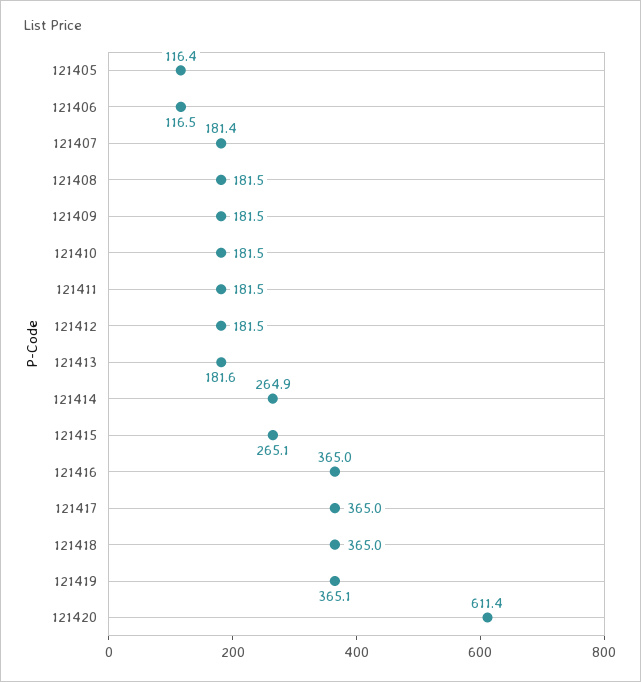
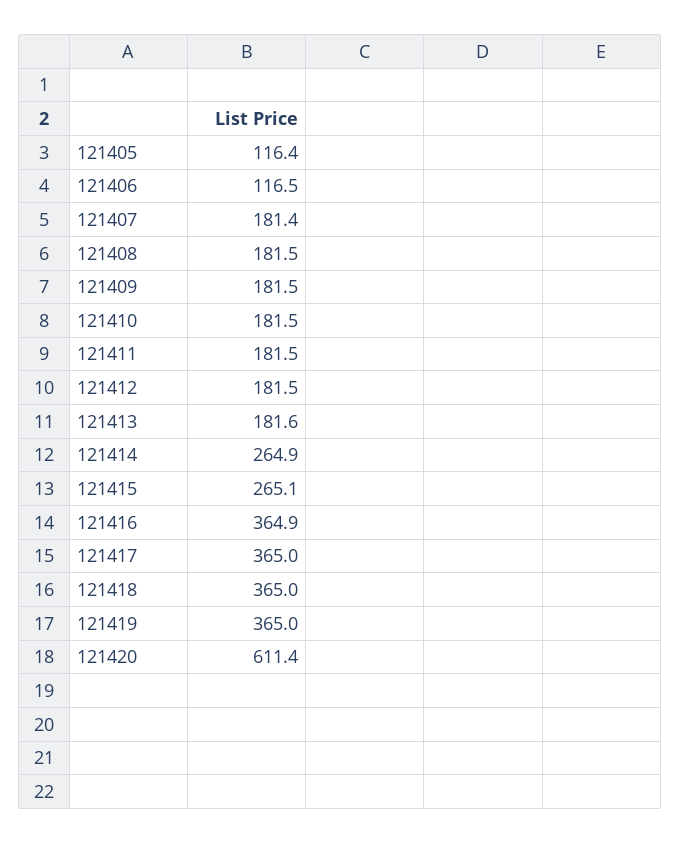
  {
    "121405": 116.4,
    "121406": 116.5,
    "121407": 181.4,
    "121408": 181.5,
    "121409": 181.5,
    "121410": 181.5,
    "121411": 181.5,
    "121412": 181.5,
    "121413": 181.6,
    "121414": 264.9,
    "121415": 265.1,
-   "121416": 365,
+   "121416": 364.9,
    "121417": 365,
    "121418": 365,
-   "121419": 365.1,
+   "121419": 365,
    "121420": 611.4
  }

